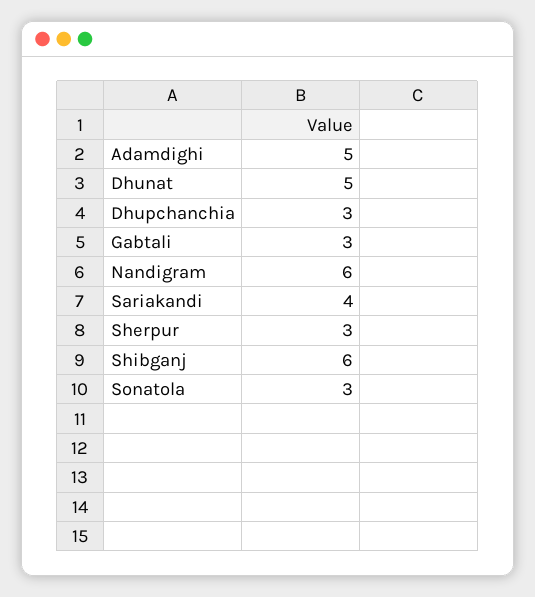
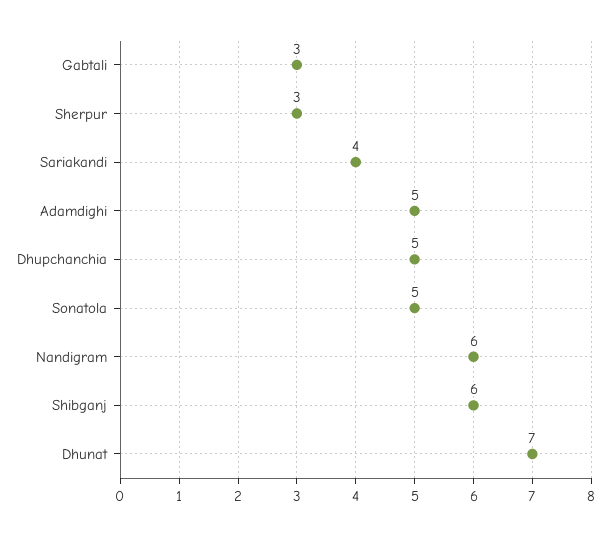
  {
    "Adamdighi": 5,
-   "Dhunat": 5,
+   "Dhunat": 7,
-   "Dhupchanchia": 3,
+   "Dhupchanchia": 5,
    "Gabtali": 3,
    "Nandigram": 6,
    "Sariakandi": 4,
    "Sherpur": 3,
    "Shibganj": 6,
-   "Sonatola": 3
+   "Sonatola": 5
  }

